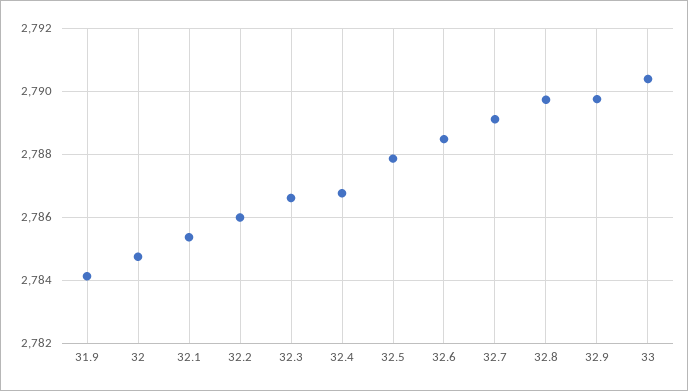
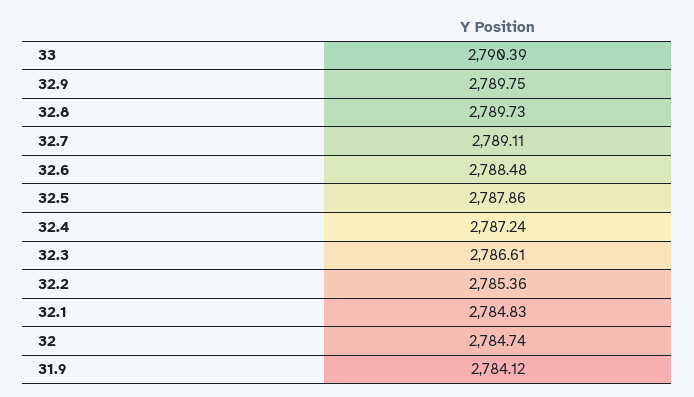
  {
    "31.9": 2784.12,
    "32": 2784.74,
-   "32.1": 2785.4,
+   "32.1": 2784.83,
-   "32.2": 2786,
+   "32.2": 2785.36,
    "32.3": 2786.61,
-   "32.4": 2786.8,
+   "32.4": 2787.24,
    "32.5": 2787.86,
    "32.6": 2788.48,
    "32.7": 2789.11,
    "32.8": 2789.73,
    "32.9": 2789.75,
    "33": 2790.39
  }

